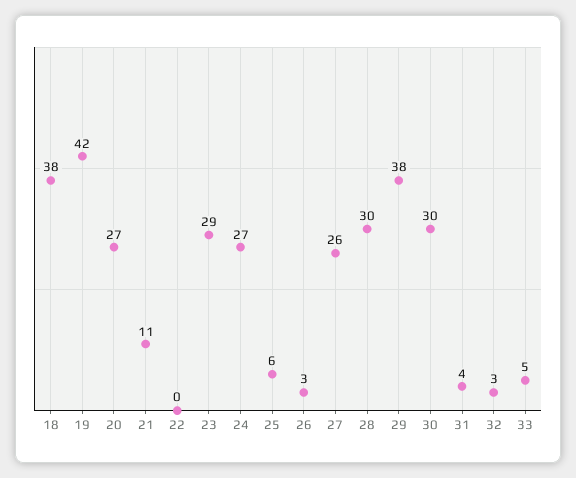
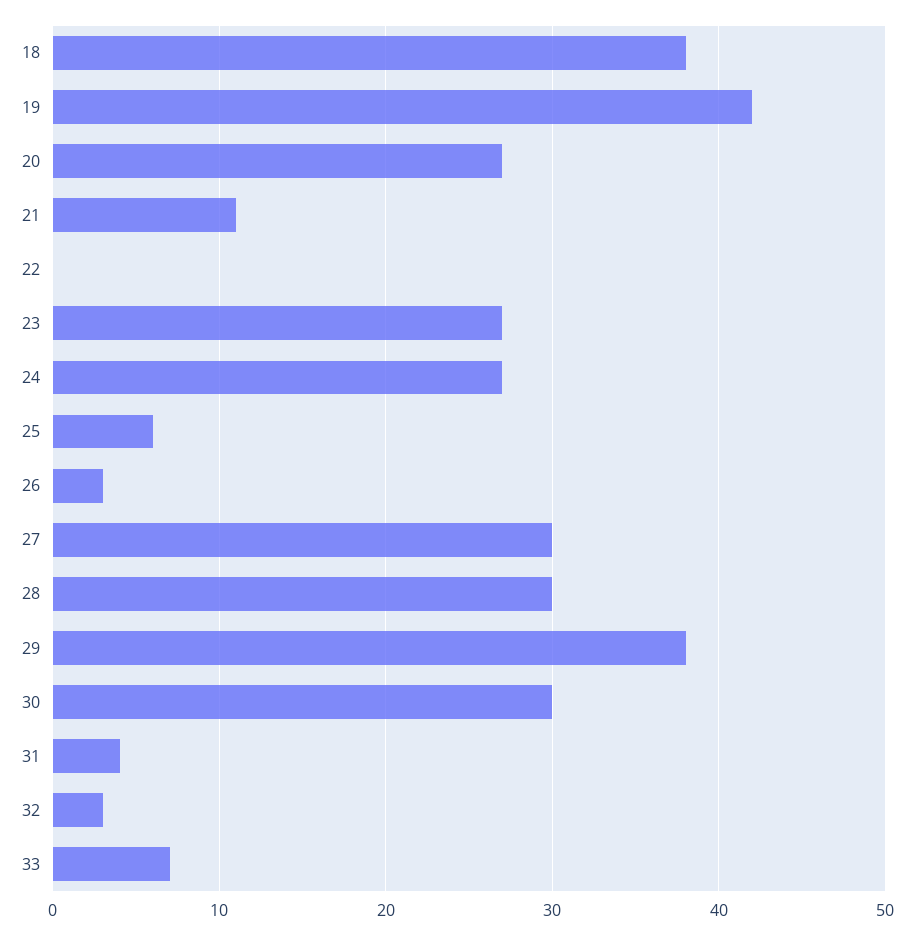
  {
    "18": 38,
    "19": 42,
    "20": 27,
    "21": 11,
    "22": 0,
-   "23": 29,
+   "23": 27,
    "24": 27,
    "25": 6,
    "26": 3,
-   "27": 26,
+   "27": 30,
    "28": 30,
    "29": 38,
    "30": 30,
    "31": 4,
    "32": 3,
-   "33": 5
+   "33": 7
  }

